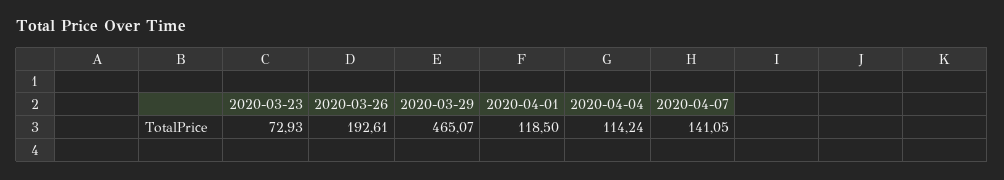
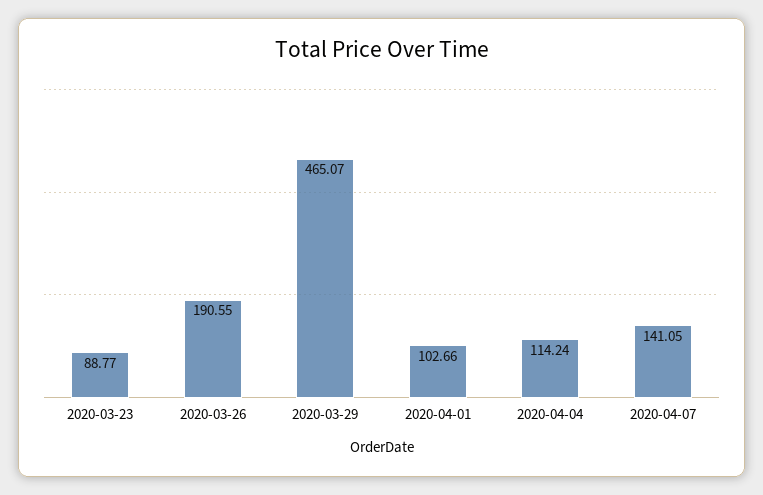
  {
-   "2020-03-23": 72.93,
+   "2020-03-23": 88.77,
-   "2020-03-26": 192.61,
+   "2020-03-26": 190.55,
    "2020-03-29": 465.07,
-   "2020-04-01": 118.5,
+   "2020-04-01": 102.66,
    "2020-04-04": 114.24,
    "2020-04-07": 141.05
  }

